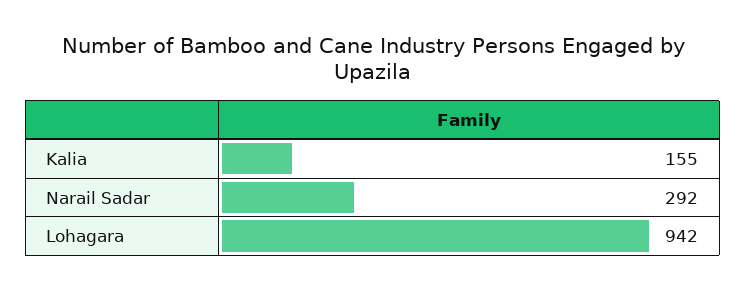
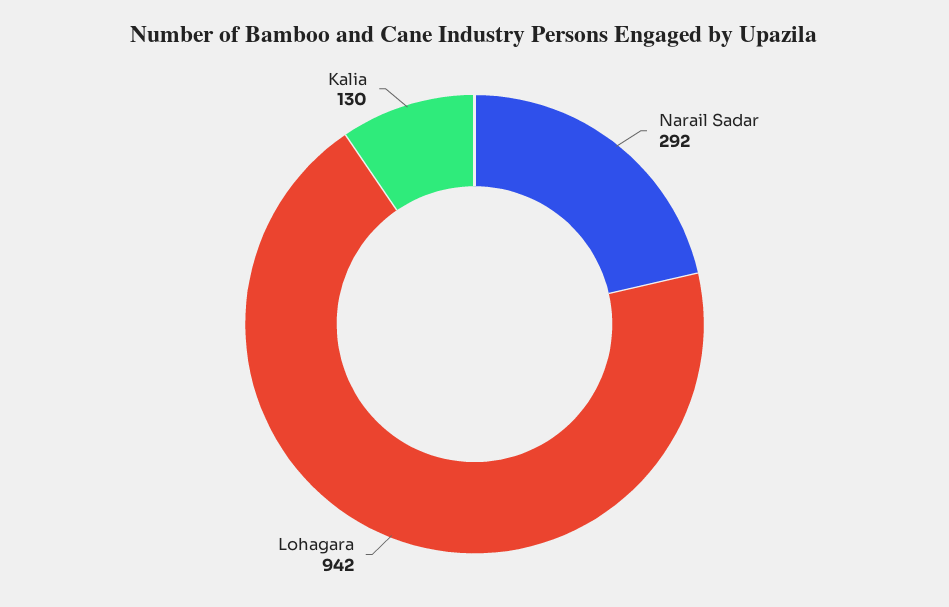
  {
-   "Kalia": 155,
+   "Kalia": 130,
    "Narail Sadar": 292,
    "Lohagara": 942
  }

